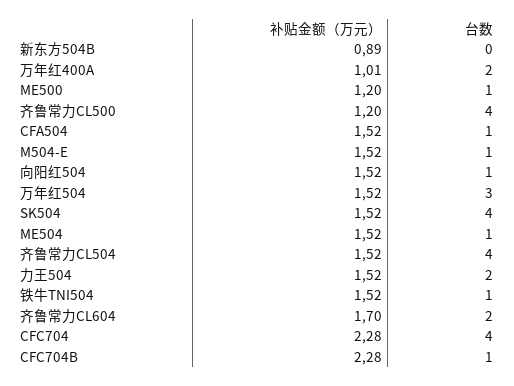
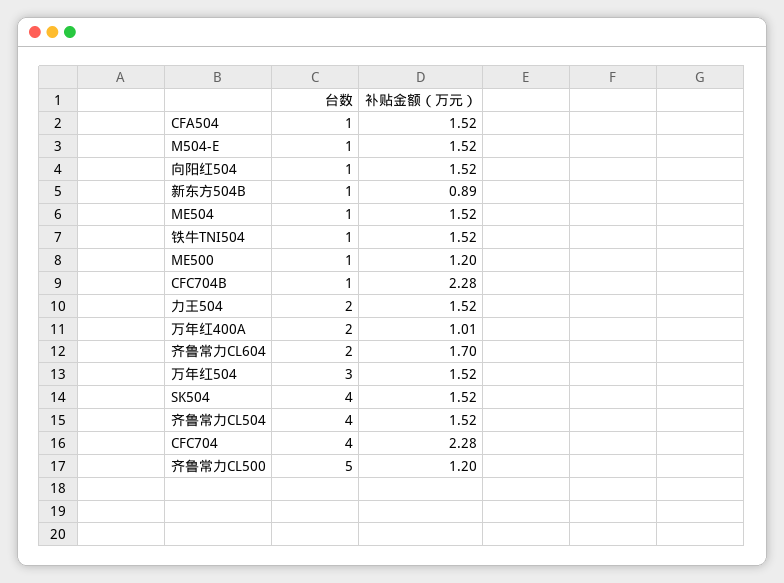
  {
    "补贴金额（万元）": {
      "新东方504B": 0.89,
      "万年红400A": 1.01,
      "ME500": 1.2,
      "齐鲁常力CL500": 1.2,
      "CFA504": 1.52,
      "M504-E": 1.52,
      "向阳红504": 1.52,
      "万年红504": 1.52,
      "SK504": 1.52,
      "ME504": 1.52,
      "齐鲁常力CL504": 1.52,
      "力王504": 1.52,
      "铁牛TNI504": 1.52,
      "齐鲁常力CL604": 1.7,
      "CFC704": 2.28,
      "CFC704B": 2.28
    },
    "台数": {
-     "新东方504B": 0,
+     "新东方504B": 1,
      "万年红400A": 2,
      "ME500": 1,
-     "齐鲁常力CL500": 4,
+     "齐鲁常力CL500": 5,
      "CFA504": 1,
      "M504-E": 1,
      "向阳红504": 1,
      "万年红504": 3,
      "SK504": 4,
      "ME504": 1,
      "齐鲁常力CL504": 4,
      "力王504": 2,
      "铁牛TNI504": 1,
      "齐鲁常力CL604": 2,
      "CFC704": 4,
      "CFC704B": 1
    }
  }

